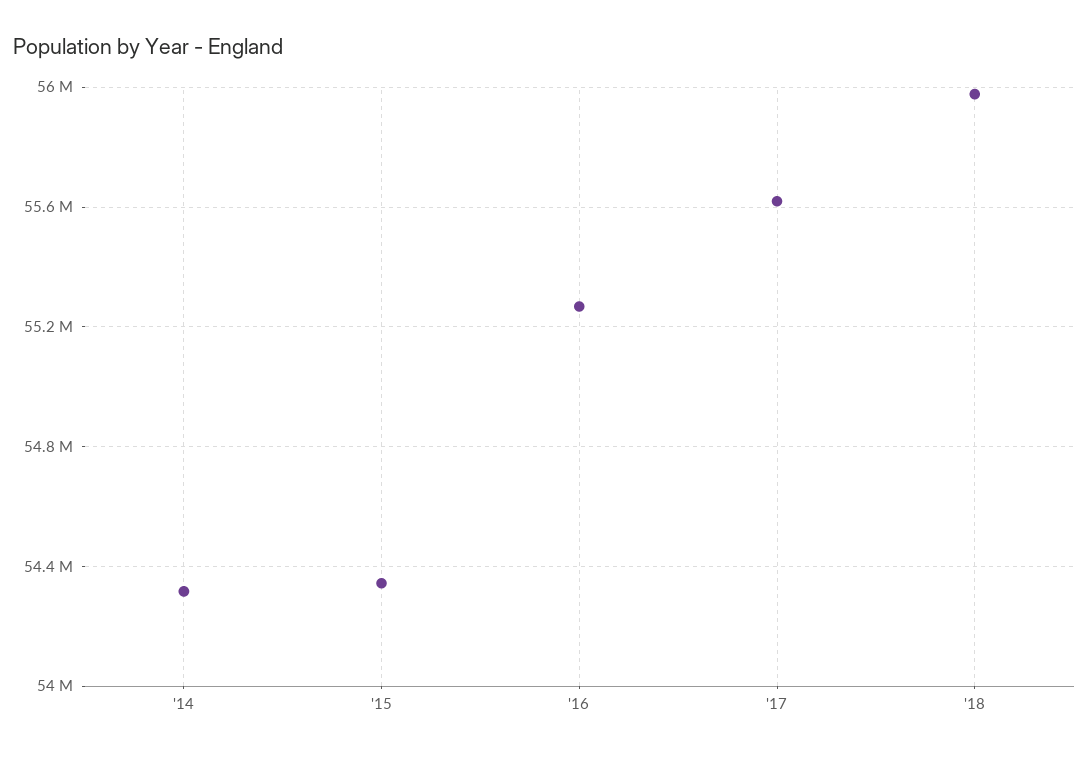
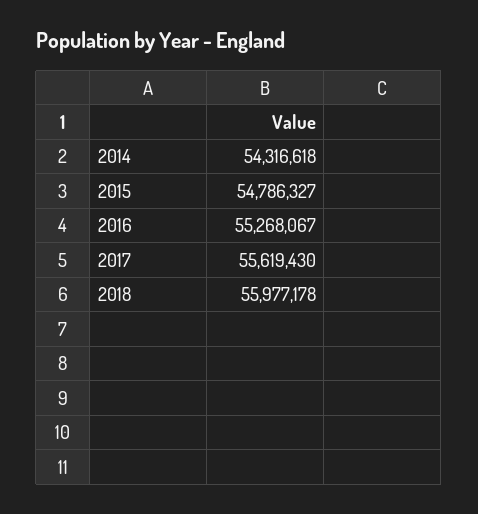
  {
    "'14": 54316618,
-   "'15": 54350000,
+   "'15": 54786327,
    "'16": 55268067,
    "'17": 55619430,
    "'18": 55977178
  }

